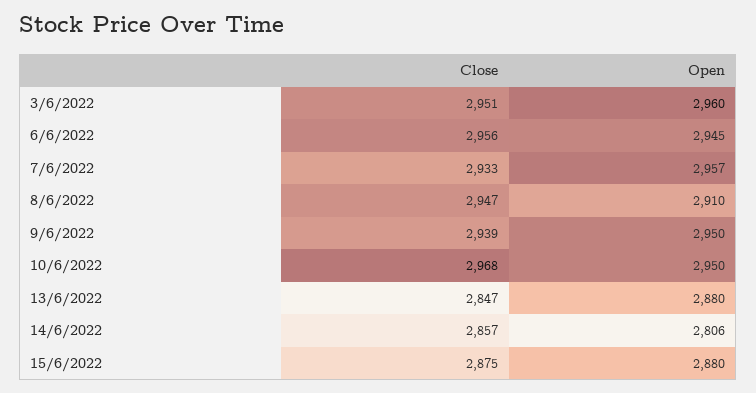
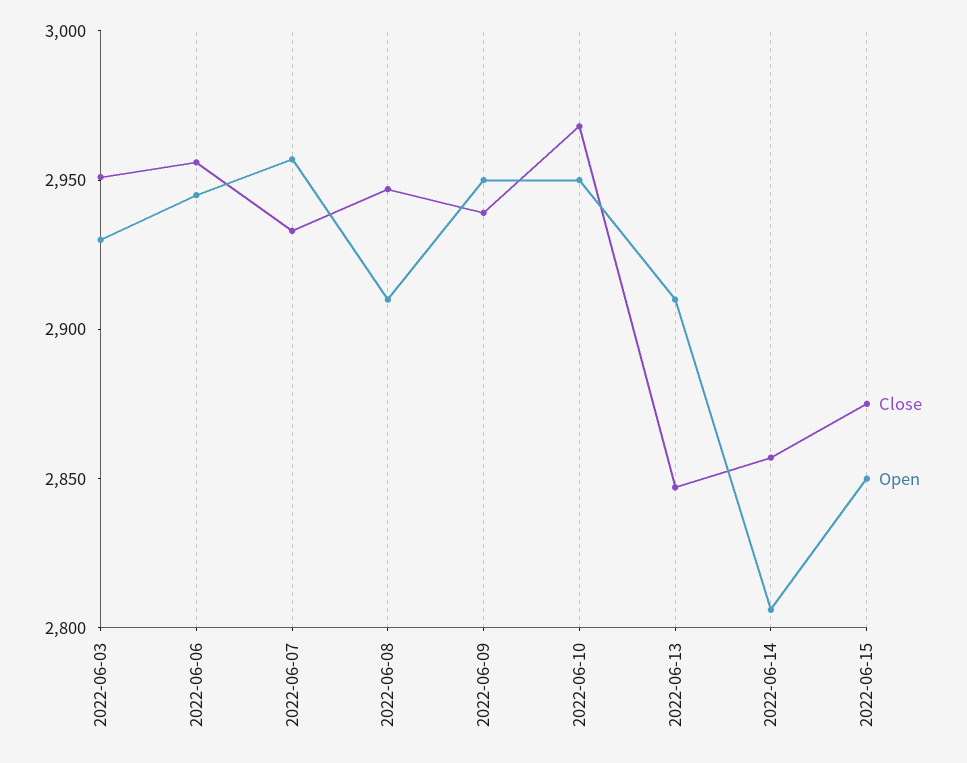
  {
    "Close": {
      "3/6/2022": 2951,
      "6/6/2022": 2956,
      "7/6/2022": 2933,
      "8/6/2022": 2947,
      "9/6/2022": 2939,
      "10/6/2022": 2968,
      "13/6/2022": 2847,
      "14/6/2022": 2857,
      "15/6/2022": 2875
    },
    "Open": {
-     "3/6/2022": 2960,
+     "3/6/2022": 2930,
      "6/6/2022": 2945,
      "7/6/2022": 2957,
      "8/6/2022": 2910,
      "9/6/2022": 2950,
      "10/6/2022": 2950,
-     "13/6/2022": 2880,
+     "13/6/2022": 2910,
      "14/6/2022": 2806,
-     "15/6/2022": 2880
+     "15/6/2022": 2850
    }
  }

